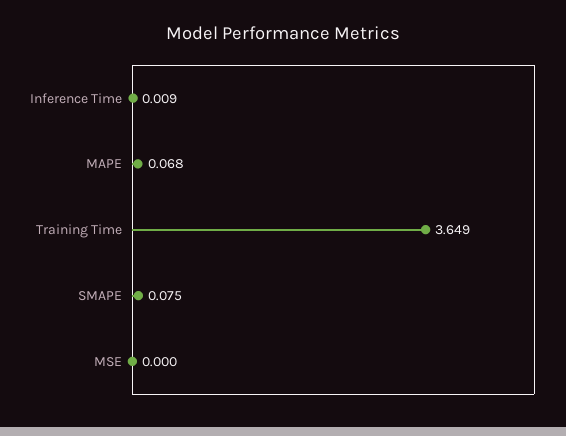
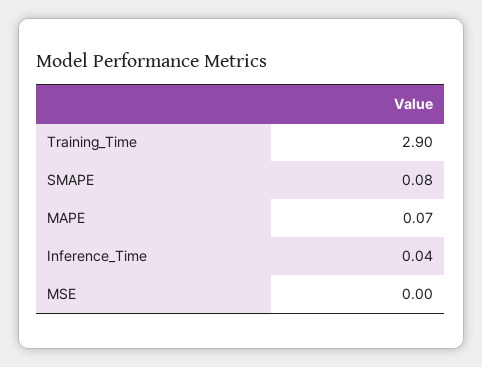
  {
-   "Inference Time": 0.009,
+   "Inference Time": 0.04,
    "MAPE": 0.068,
-   "Training Time": 3.649,
+   "Training Time": 2.9,
    "SMAPE": 0.075,
    "MSE": 0
  }

